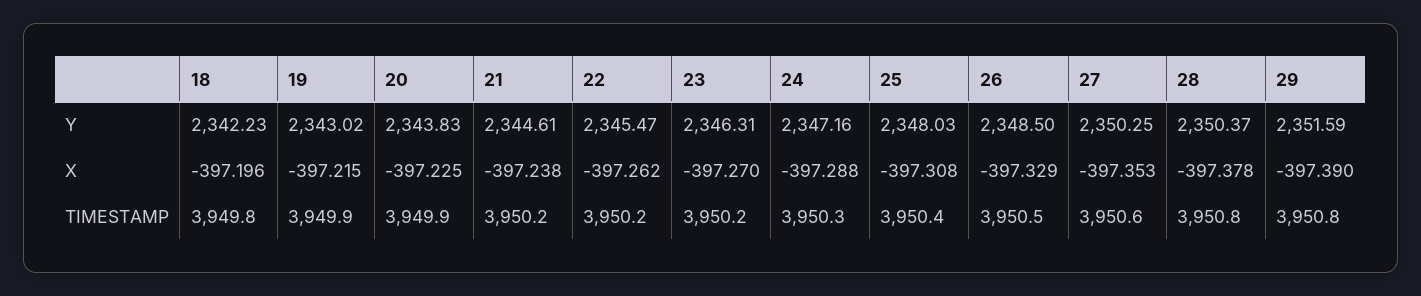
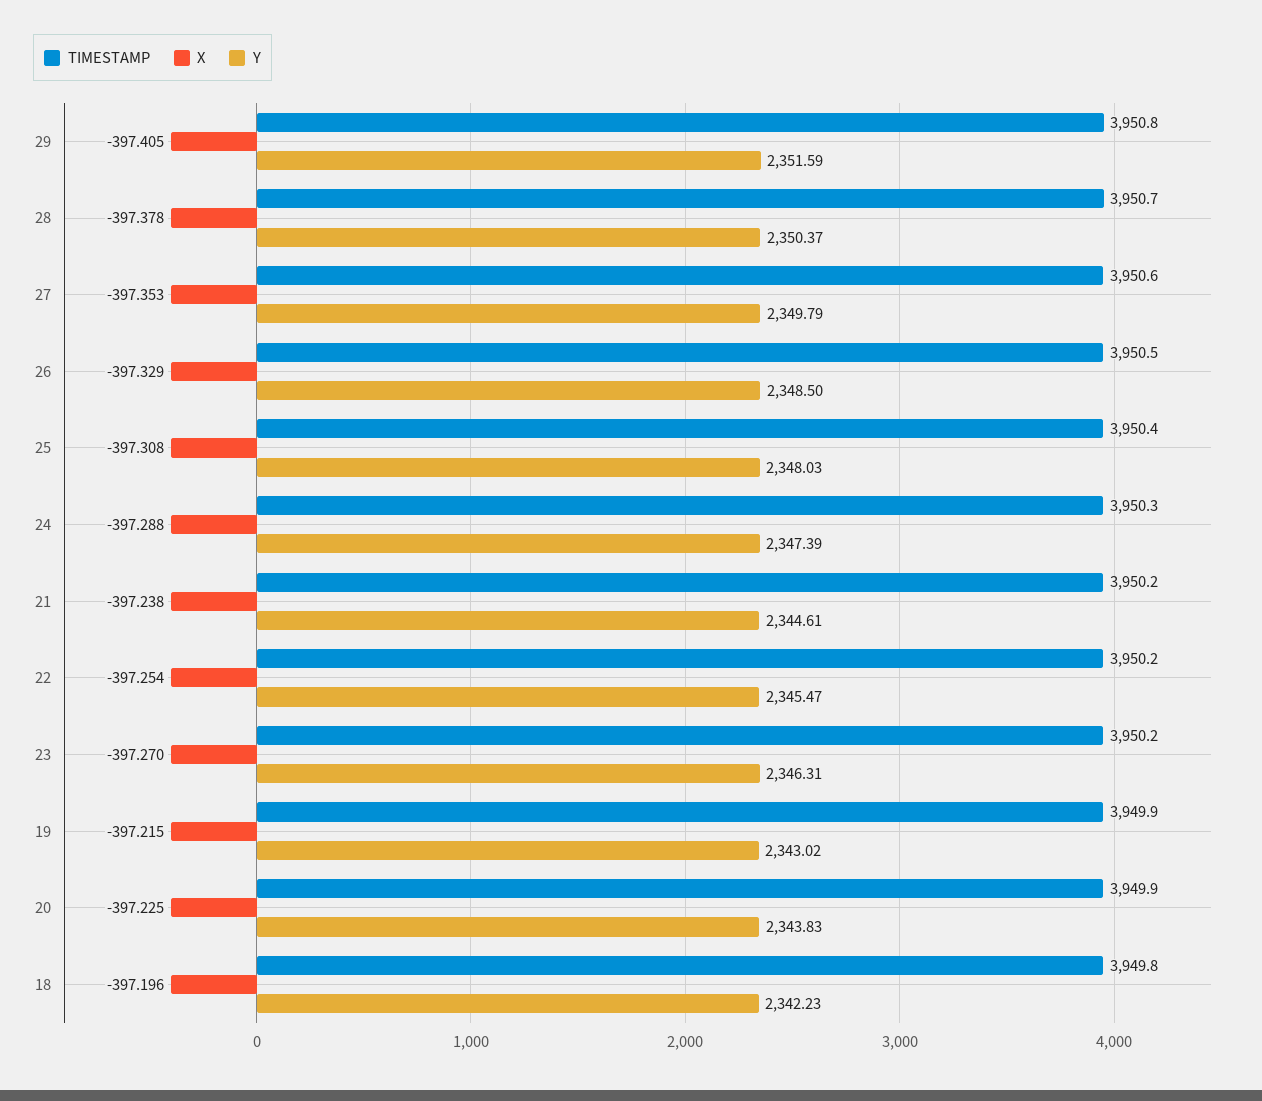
  {
    "Y": {
      "18": 2342.23,
      "19": 2343.02,
      "20": 2343.83,
      "21": 2344.61,
      "22": 2345.47,
      "23": 2346.31,
-     "24": 2347.16,
+     "24": 2347.39,
      "25": 2348.03,
      "26": 2348.5,
-     "27": 2350.25,
+     "27": 2349.79,
      "28": 2350.37,
      "29": 2351.59
    },
    "X": {
      "18": -397.196,
      "19": -397.215,
      "20": -397.225,
      "21": -397.238,
-     "22": -397.262,
+     "22": -397.254,
      "23": -397.27,
      "24": -397.288,
      "25": -397.308,
      "26": -397.329,
      "27": -397.353,
      "28": -397.378,
-     "29": -397.39
+     "29": -397.405
    },
    "TIMESTAMP": {
      "18": 3949.8,
      "19": 3949.9,
      "20": 3949.9,
      "21": 3950.2,
      "22": 3950.2,
      "23": 3950.2,
      "24": 3950.3,
      "25": 3950.4,
      "26": 3950.5,
      "27": 3950.6,
-     "28": 3950.8,
+     "28": 3950.7,
      "29": 3950.8
    }
  }

